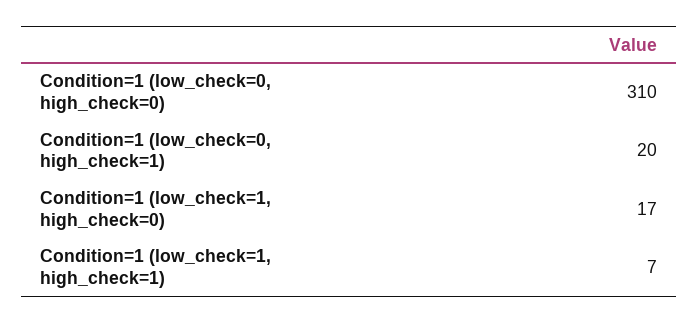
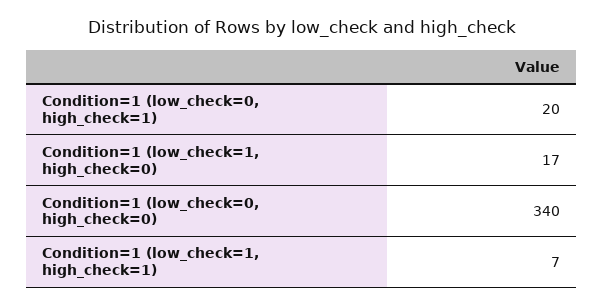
  {
-   "Condition=1 (low_check=0, high_check=0)": 310,
+   "Condition=1 (low_check=0, high_check=0)": 340,
    "Condition=1 (low_check=0, high_check=1)": 20,
    "Condition=1 (low_check=1, high_check=0)": 17,
    "Condition=1 (low_check=1, high_check=1)": 7
  }

